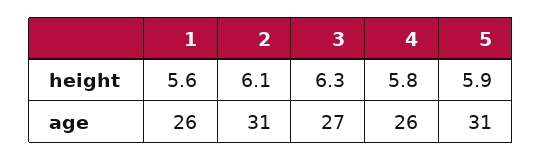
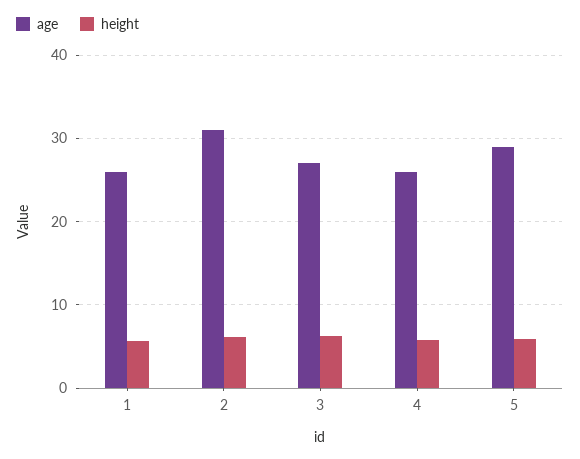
  {
    "height": {
      "1": 5.6,
      "2": 6.1,
      "3": 6.3,
      "4": 5.8,
      "5": 5.9
    },
    "age": {
      "1": 26,
      "2": 31,
      "3": 27,
      "4": 26,
-     "5": 31
+     "5": 29
    }
  }

